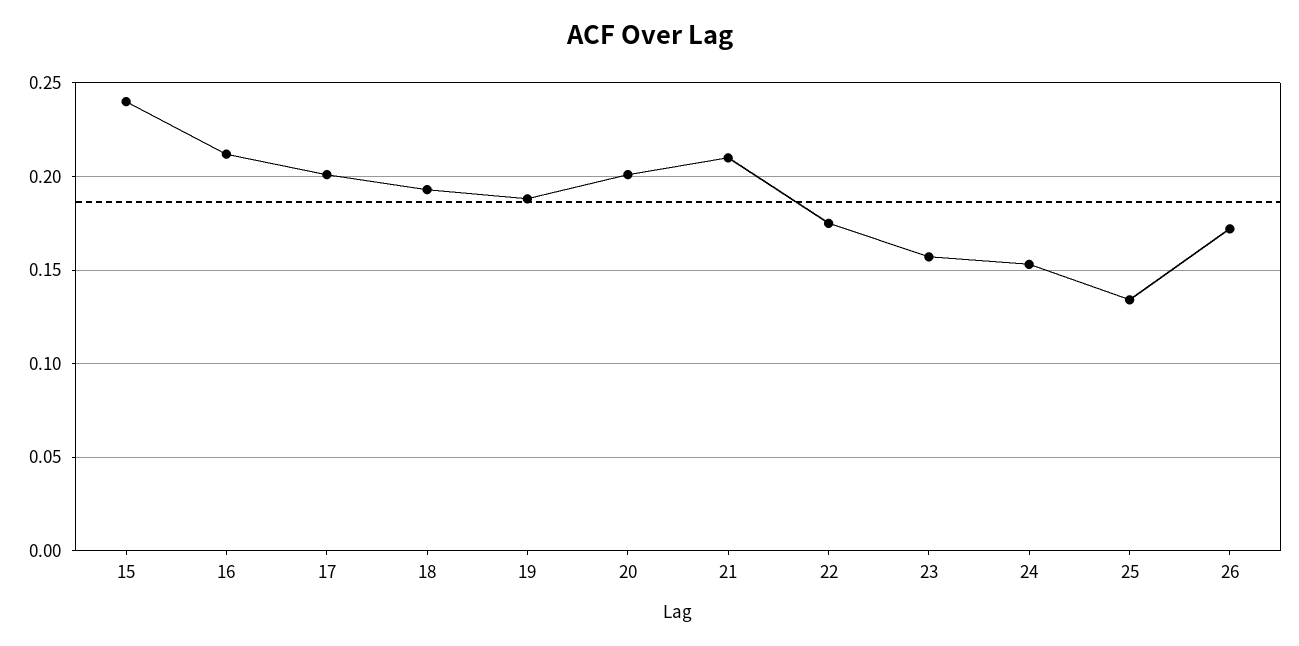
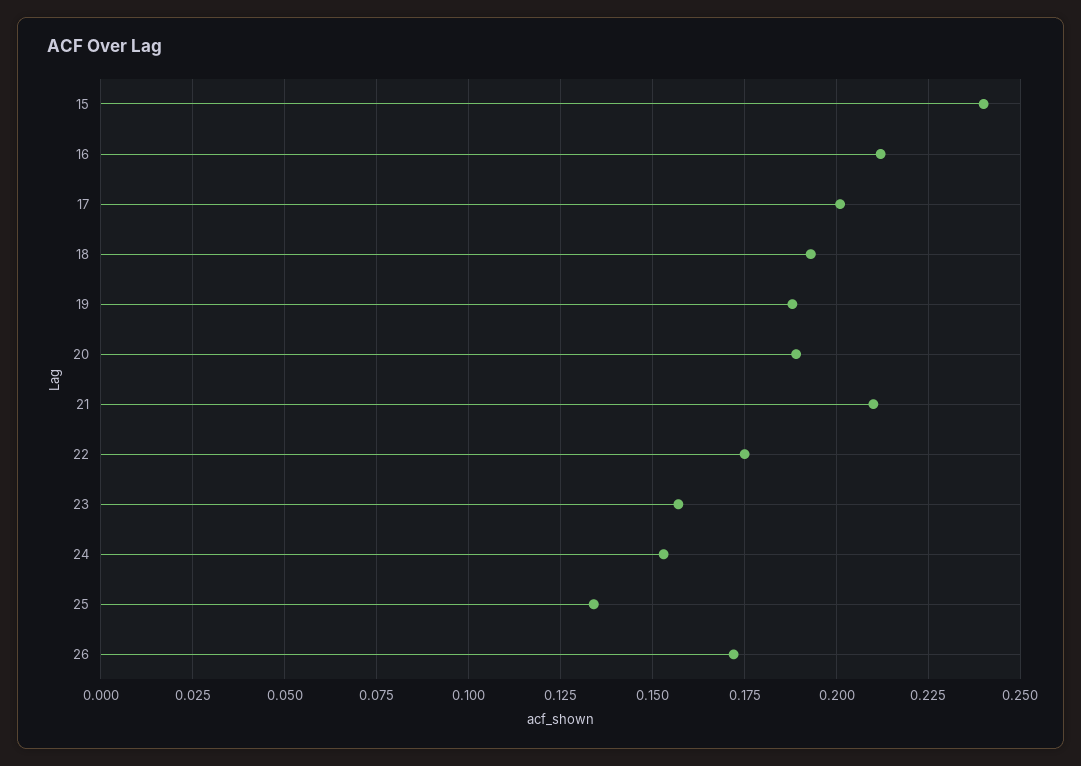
  {
    "15": 0.24,
    "16": 0.21,
    "17": 0.2,
    "18": 0.195,
    "19": 0.19,
-   "20": 0.2,
+   "20": 0.19,
    "21": 0.21,
    "22": 0.175,
    "23": 0.155,
    "24": 0.155,
    "25": 0.135,
    "26": 0.17
  }

